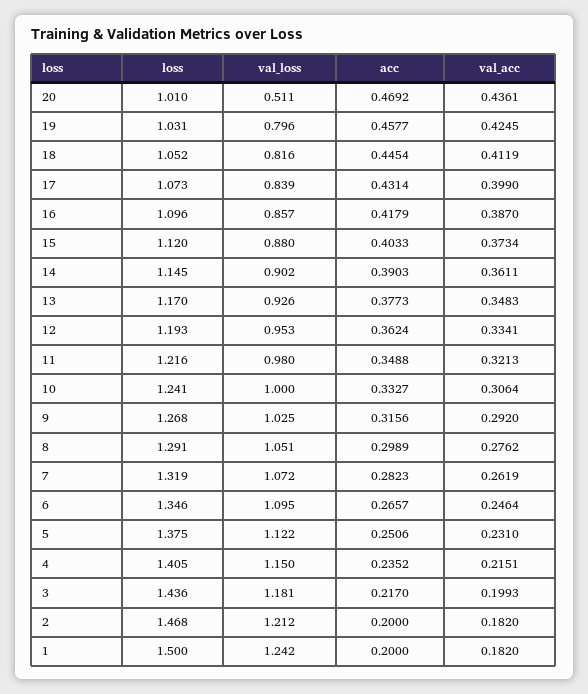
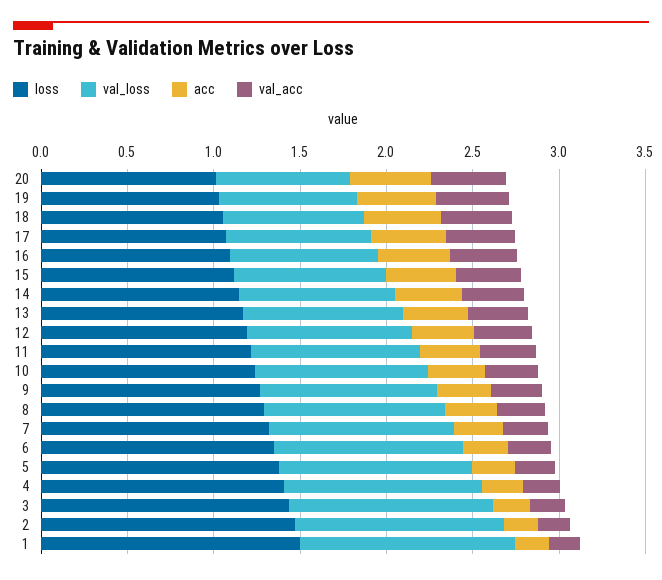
  {
    "loss": {
      "20": 1.01,
      "19": 1.031,
      "18": 1.052,
      "17": 1.073,
      "16": 1.096,
      "15": 1.12,
      "14": 1.145,
      "13": 1.17,
      "12": 1.193,
      "11": 1.216,
      "10": 1.241,
      "9": 1.268,
      "8": 1.291,
      "7": 1.319,
      "6": 1.346,
      "5": 1.375,
      "4": 1.405,
      "3": 1.436,
      "2": 1.468,
      "1": 1.5
    },
    "val_loss": {
-     "20": 0.511,
+     "20": 0.8,
      "19": 0.796,
      "18": 0.816,
      "17": 0.839,
      "16": 0.857,
      "15": 0.88,
      "14": 0.902,
      "13": 0.926,
      "12": 0.953,
      "11": 0.98,
      "10": 1,
      "9": 1.025,
      "8": 1.051,
      "7": 1.072,
      "6": 1.095,
      "5": 1.122,
      "4": 1.15,
      "3": 1.181,
      "2": 1.212,
      "1": 1.242
    },
    "acc": {
      "20": 0.4692,
      "19": 0.4577,
      "18": 0.4454,
      "17": 0.4314,
      "16": 0.4179,
      "15": 0.4033,
      "14": 0.3903,
      "13": 0.3773,
      "12": 0.3624,
      "11": 0.3488,
      "10": 0.3327,
      "9": 0.3156,
      "8": 0.2989,
      "7": 0.2823,
      "6": 0.2657,
      "5": 0.2506,
      "4": 0.2352,
      "3": 0.217,
      "2": 0.2,
      "1": 0.2
    },
    "val_acc": {
      "20": 0.4361,
      "19": 0.4245,
      "18": 0.4119,
      "17": 0.399,
      "16": 0.387,
      "15": 0.3734,
      "14": 0.3611,
      "13": 0.3483,
      "12": 0.3341,
      "11": 0.3213,
      "10": 0.3064,
      "9": 0.292,
      "8": 0.2762,
      "7": 0.2619,
      "6": 0.2464,
      "5": 0.231,
      "4": 0.2151,
      "3": 0.1993,
      "2": 0.182,
      "1": 0.182
    }
  }

